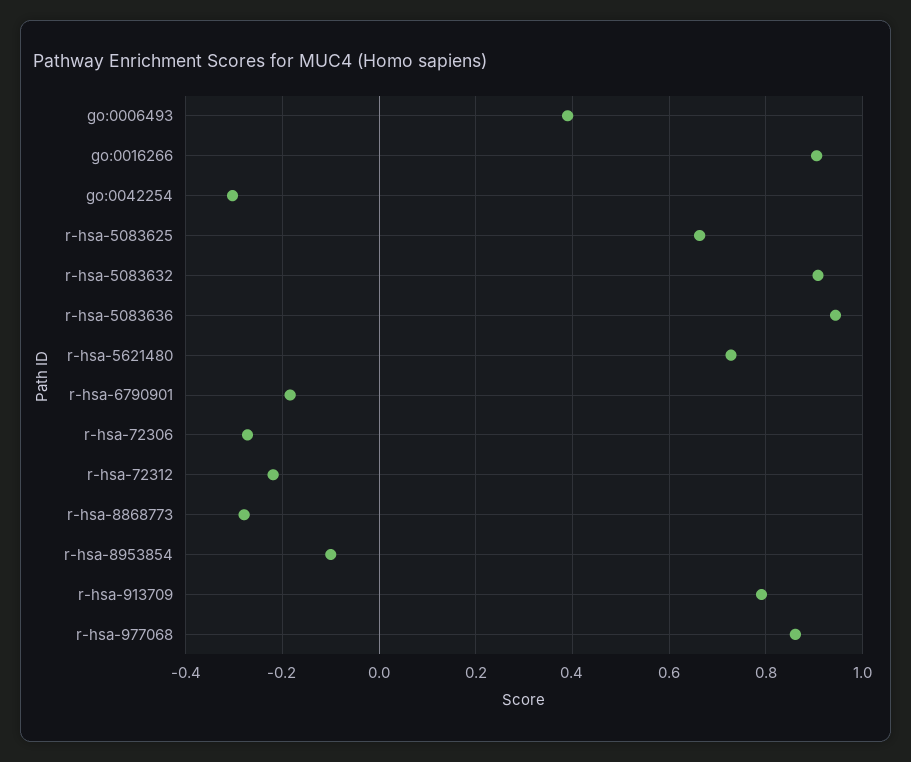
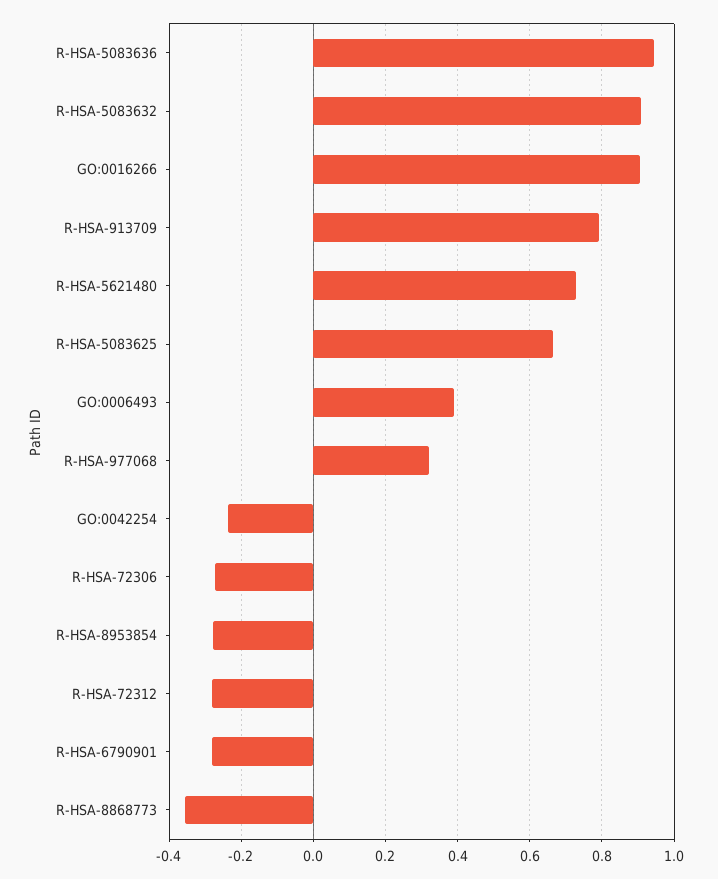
  {
    "go:0006493": 0.4,
    "go:0016266": 0.9,
-   "go:0042254": -0.3,
+   "go:0042254": -0.24,
    "r-hsa-5083625": 0.66,
    "r-hsa-5083632": 0.9,
    "r-hsa-5083636": 0.94,
    "r-hsa-5621480": 0.72,
-   "r-hsa-6790901": -0.18,
+   "r-hsa-6790901": -0.28,
    "r-hsa-72306": -0.28,
-   "r-hsa-72312": -0.22,
+   "r-hsa-72312": -0.28,
-   "r-hsa-8868773": -0.28,
+   "r-hsa-8868773": -0.36,
-   "r-hsa-8953854": -0.1,
+   "r-hsa-8953854": -0.28,
    "r-hsa-913709": 0.8,
-   "r-hsa-977068": 0.86
+   "r-hsa-977068": 0.32
  }

